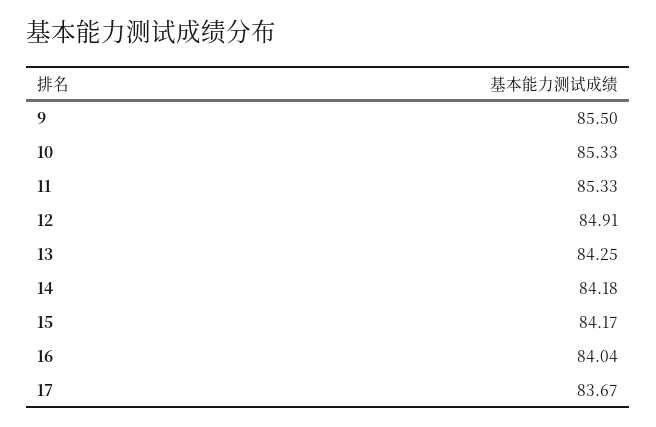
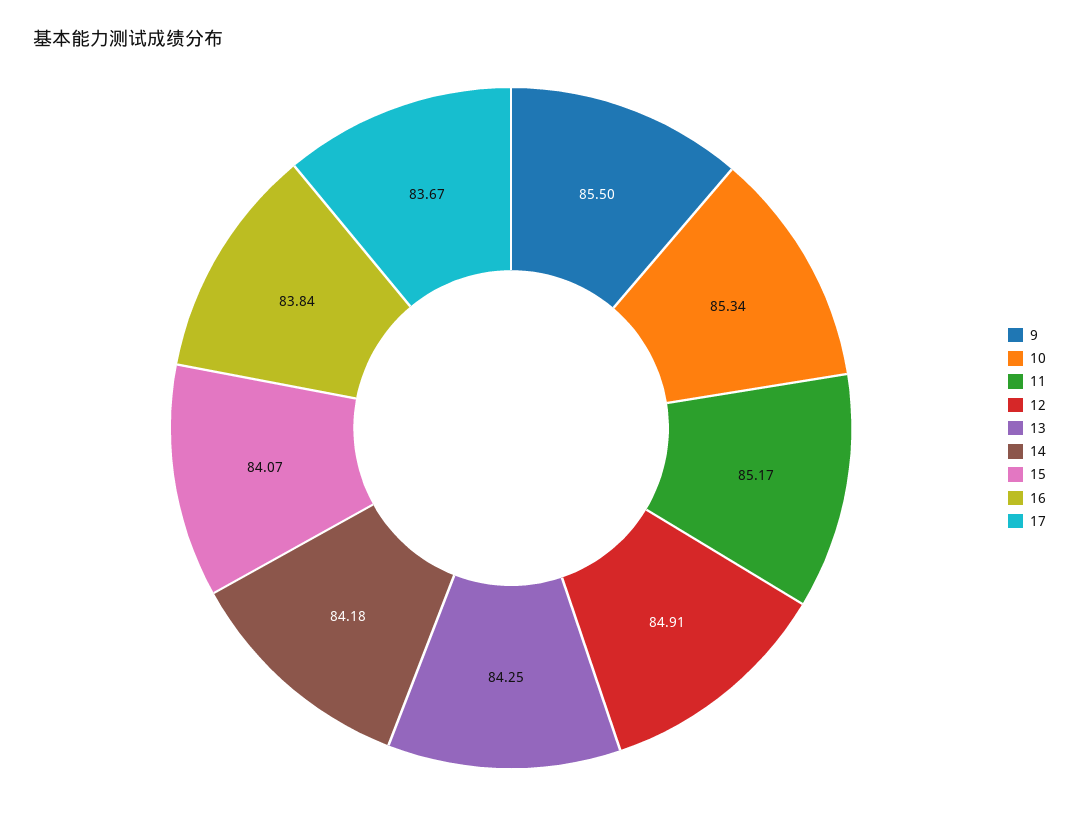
  {
    "9": 85.5,
-   "10": 85.33,
+   "10": 85.34,
-   "11": 85.33,
+   "11": 85.17,
    "12": 84.91,
    "13": 84.25,
    "14": 84.18,
-   "15": 84.17,
+   "15": 84.07,
-   "16": 84.04,
+   "16": 83.84,
    "17": 83.67
  }

